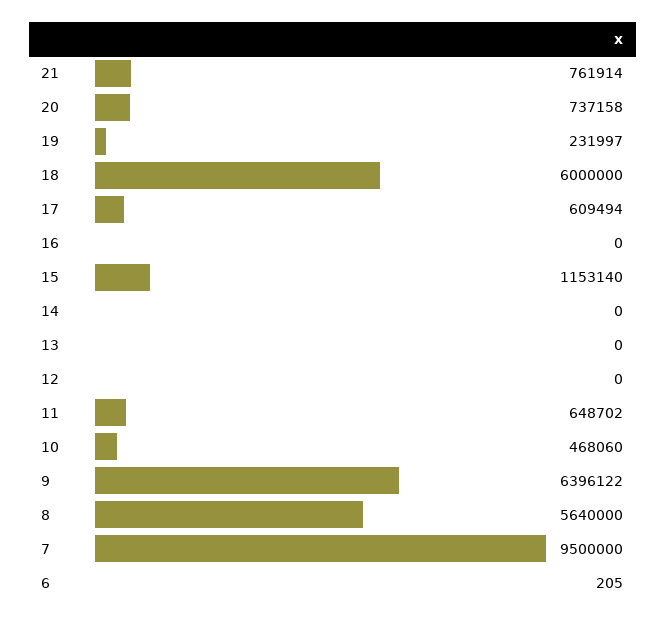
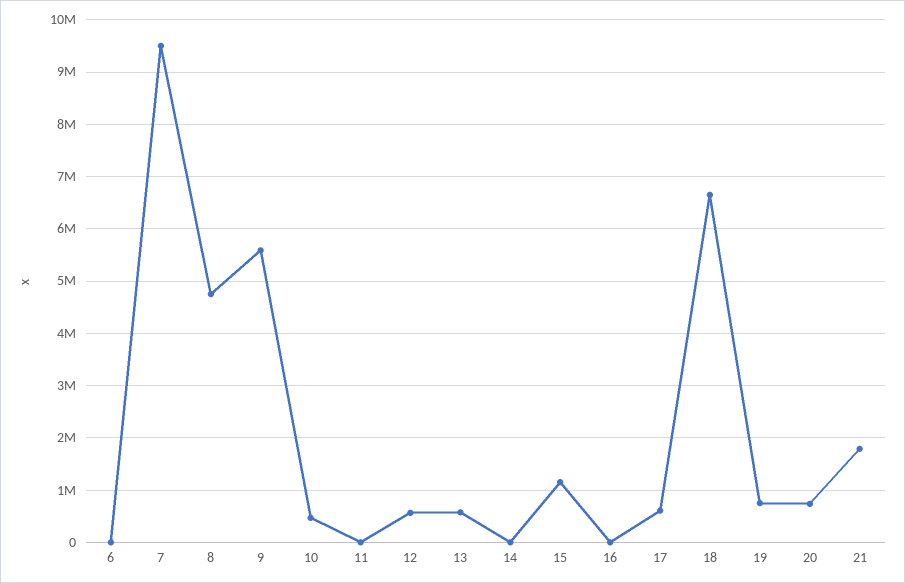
  {
-   "21": 761914,
+   "21": 1800000,
    "20": 737158,
-   "19": 231997,
+   "19": 800000,
-   "18": 6000000,
+   "18": 6600000,
    "17": 609494,
    "16": 0,
    "15": 1153140,
    "14": 0,
-   "13": 0,
+   "13": 600000,
-   "12": 0,
+   "12": 600000,
-   "11": 648702,
+   "11": 0,
    "10": 468060,
-   "9": 6396122,
+   "9": 5600000,
-   "8": 5640000,
+   "8": 4800000,
    "7": 9500000,
    "6": 205
  }

